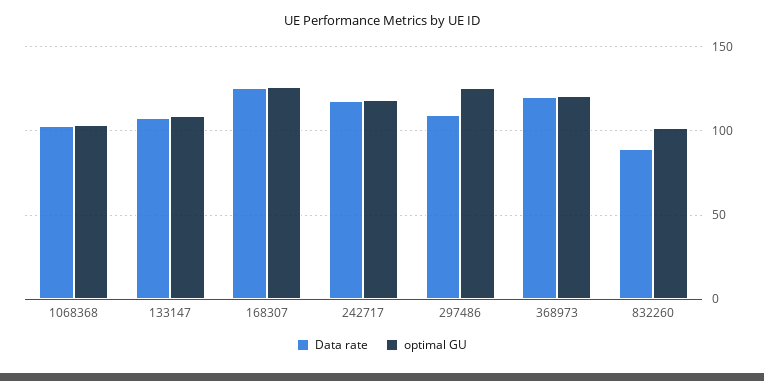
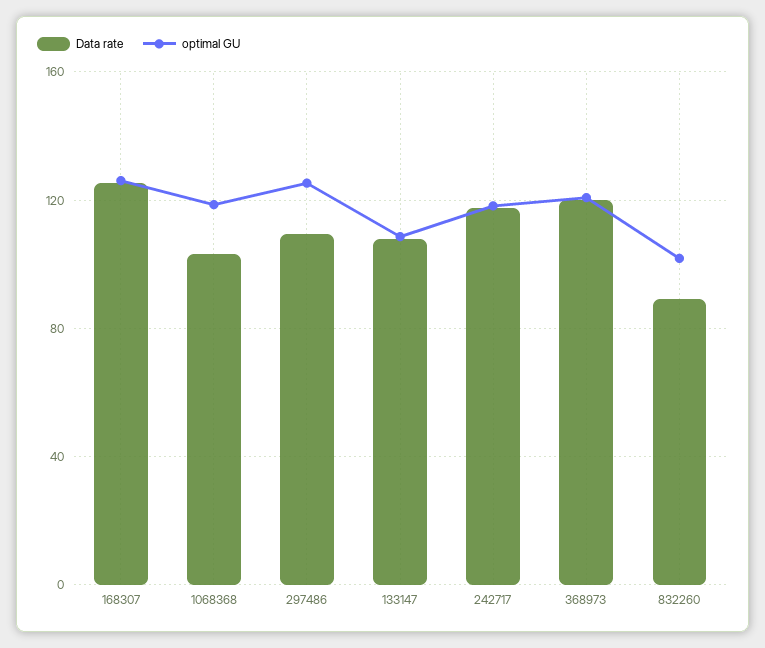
  {
    "Data rate": {
      "1068368": 105,
      "133147": 110,
      "168307": 125,
      "242717": 120,
      "297486": 110,
      "368973": 120,
      "832260": 90
    },
    "optimal GU": {
-     "1068368": 105,
+     "1068368": 120,
      "133147": 110,
      "168307": 125,
      "242717": 120,
      "297486": 125,
      "368973": 120,
      "832260": 100
    }
  }

